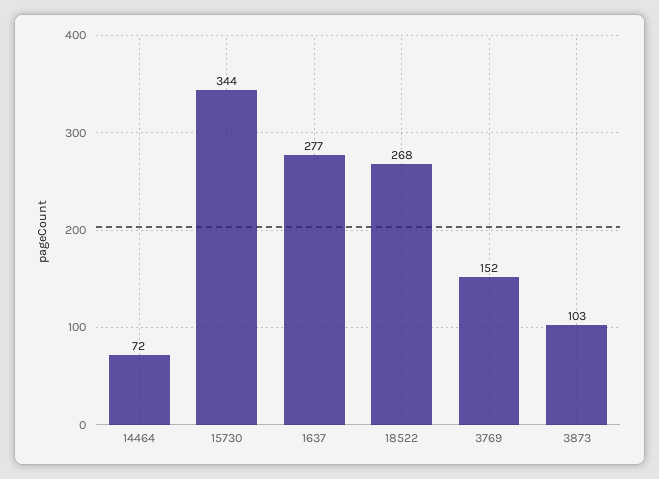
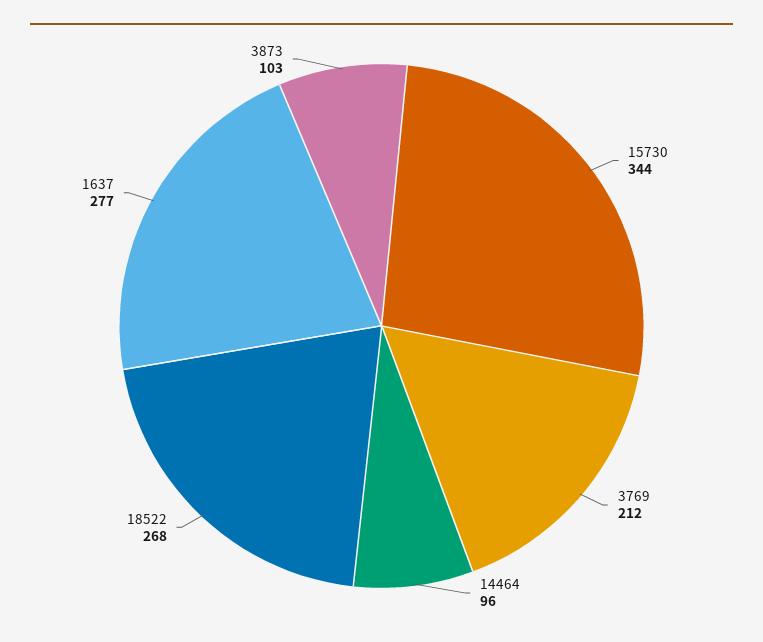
  {
-   "14464": 72,
+   "14464": 96,
    "15730": 344,
    "1637": 277,
    "18522": 268,
-   "3769": 152,
+   "3769": 212,
    "3873": 103
  }

